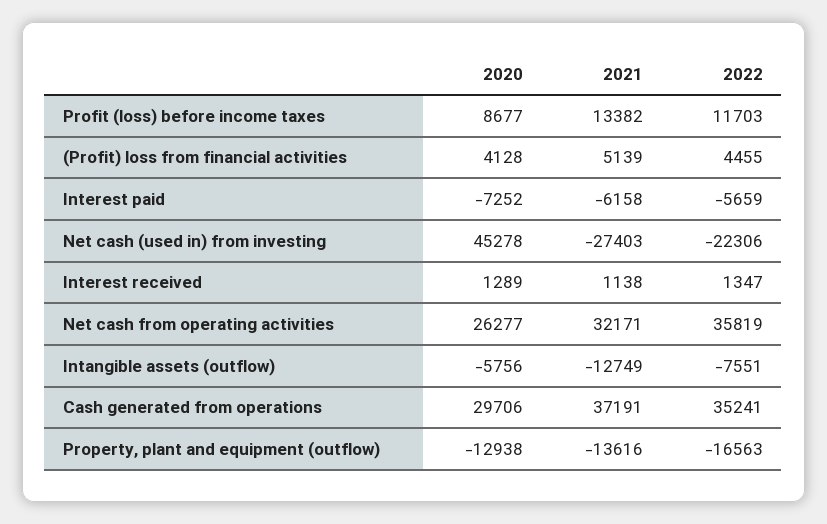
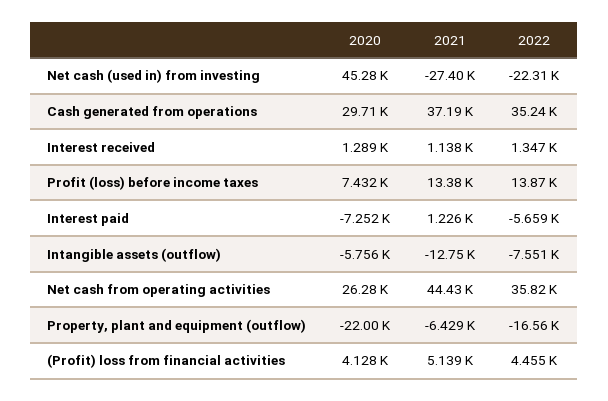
  {
    "2020": {
-     "Profit (loss) before income taxes": 8677,
+     "Profit (loss) before income taxes": 7432,
      "(Profit) loss from financial activities": 4128,
      "Interest paid": -7252,
      "Net cash (used in) from investing": 45278,
      "Interest received": 1289,
      "Net cash from operating activities": 26277,
      "Intangible assets (outflow)": -5756,
      "Cash generated from operations": 29706,
-     "Property, plant and equipment (outflow)": -12938
+     "Property, plant and equipment (outflow)": -22000
    },
    "2021": {
      "Profit (loss) before income taxes": 13382,
      "(Profit) loss from financial activities": 5139,
-     "Interest paid": -6158,
+     "Interest paid": 1226,
      "Net cash (used in) from investing": -27403,
      "Interest received": 1138,
-     "Net cash from operating activities": 32171,
+     "Net cash from operating activities": 44430,
      "Intangible assets (outflow)": -12749,
      "Cash generated from operations": 37191,
-     "Property, plant and equipment (outflow)": -13616
+     "Property, plant and equipment (outflow)": -6429
    },
    "2022": {
-     "Profit (loss) before income taxes": 11703,
+     "Profit (loss) before income taxes": 13870,
      "(Profit) loss from financial activities": 4455,
      "Interest paid": -5659,
      "Net cash (used in) from investing": -22306,
      "Interest received": 1347,
      "Net cash from operating activities": 35819,
      "Intangible assets (outflow)": -7551,
      "Cash generated from operations": 35241,
      "Property, plant and equipment (outflow)": -16563
    }
  }

